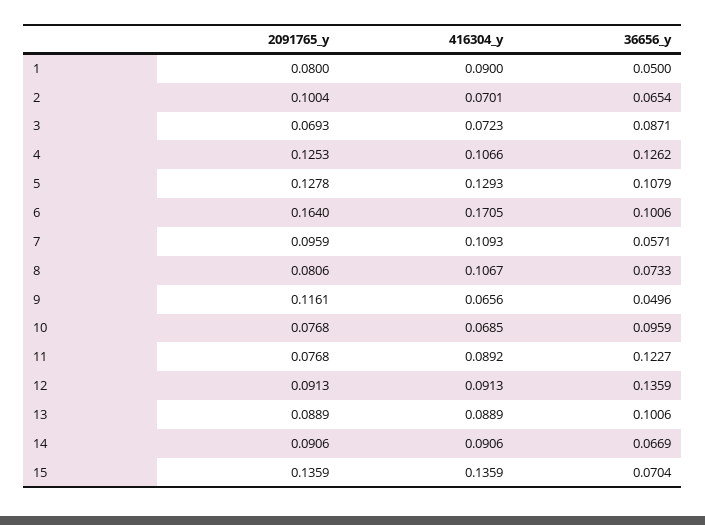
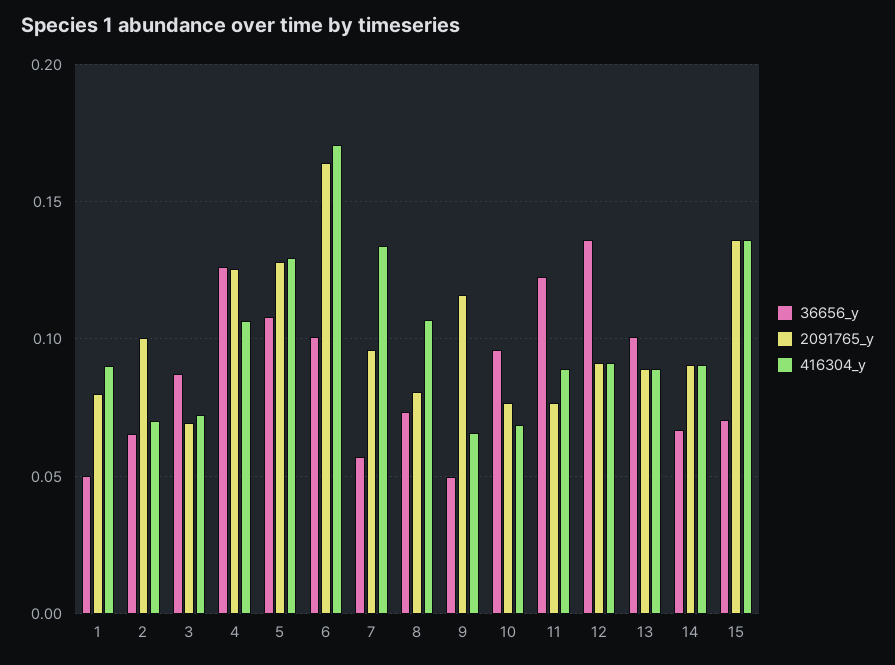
  {
    "2091765_y": {
      "1": 0.08,
      "2": 0.1004,
      "3": 0.0693,
      "4": 0.1253,
      "5": 0.1278,
      "6": 0.164,
      "7": 0.0959,
      "8": 0.0806,
      "9": 0.1161,
      "10": 0.0768,
      "11": 0.0768,
      "12": 0.0913,
      "13": 0.0889,
      "14": 0.0906,
      "15": 0.1359
    },
    "416304_y": {
      "1": 0.09,
      "2": 0.0701,
      "3": 0.0723,
      "4": 0.1066,
      "5": 0.1293,
      "6": 0.1705,
-     "7": 0.1093,
+     "7": 0.135,
      "8": 0.1067,
      "9": 0.0656,
      "10": 0.0685,
      "11": 0.0892,
      "12": 0.0913,
      "13": 0.0889,
      "14": 0.0906,
      "15": 0.1359
    },
    "36656_y": {
      "1": 0.05,
      "2": 0.0654,
      "3": 0.0871,
      "4": 0.1262,
      "5": 0.1079,
      "6": 0.1006,
      "7": 0.0571,
      "8": 0.0733,
      "9": 0.0496,
      "10": 0.0959,
      "11": 0.1227,
      "12": 0.1359,
      "13": 0.1006,
      "14": 0.0669,
      "15": 0.0704
    }
  }

